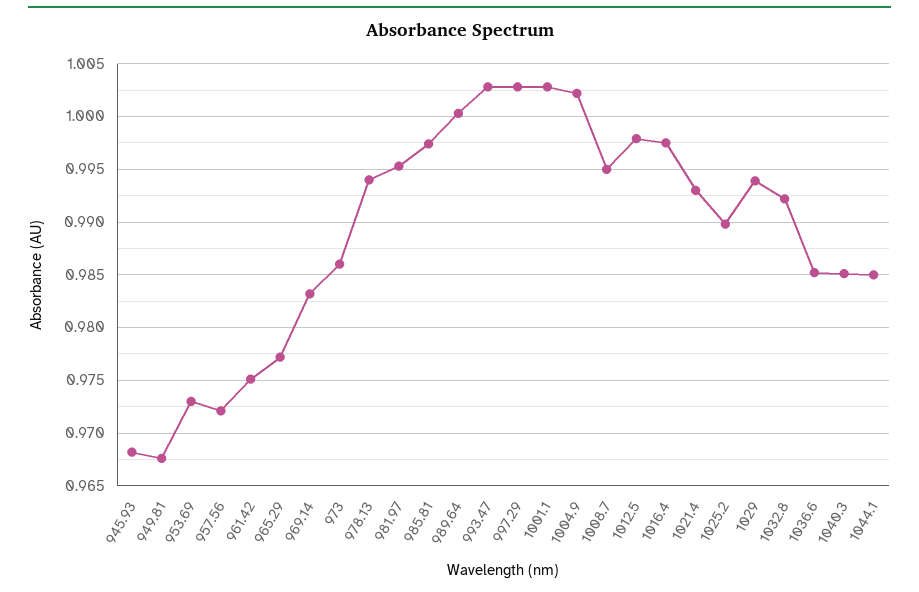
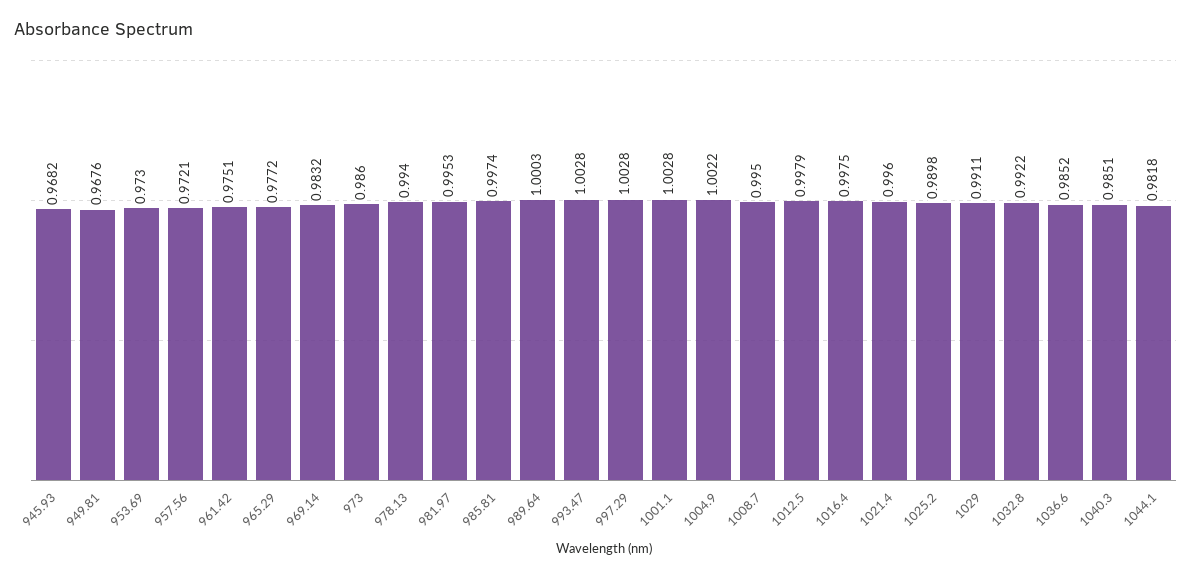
  {
    "945.93": 0.9682,
    "949.81": 0.9676,
    "953.69": 0.973,
    "957.56": 0.9721,
    "961.42": 0.9751,
    "965.29": 0.9772,
    "969.14": 0.9832,
    "973": 0.986,
    "978.13": 0.994,
    "981.97": 0.9953,
    "985.81": 0.9974,
    "989.64": 1.0003,
    "993.47": 1.0028,
    "997.29": 1.0028,
    "1001.1": 1.0028,
    "1004.9": 1.0022,
    "1008.7": 0.995,
    "1012.5": 0.9979,
    "1016.4": 0.9975,
-   "1021.4": 0.993,
+   "1021.4": 0.996,
    "1025.2": 0.9898,
-   "1029": 0.994,
+   "1029": 0.9911,
    "1032.8": 0.9922,
    "1036.6": 0.9852,
    "1040.3": 0.9851,
-   "1044.1": 0.985
+   "1044.1": 0.9818
  }

